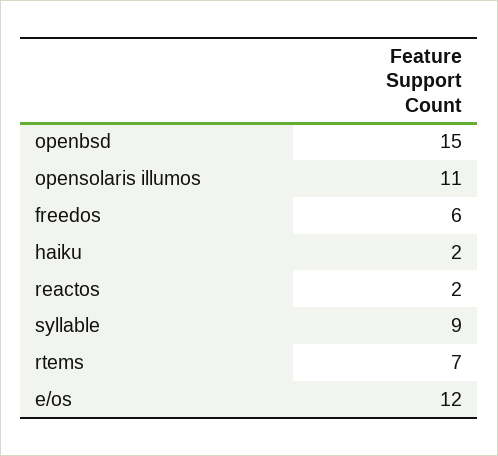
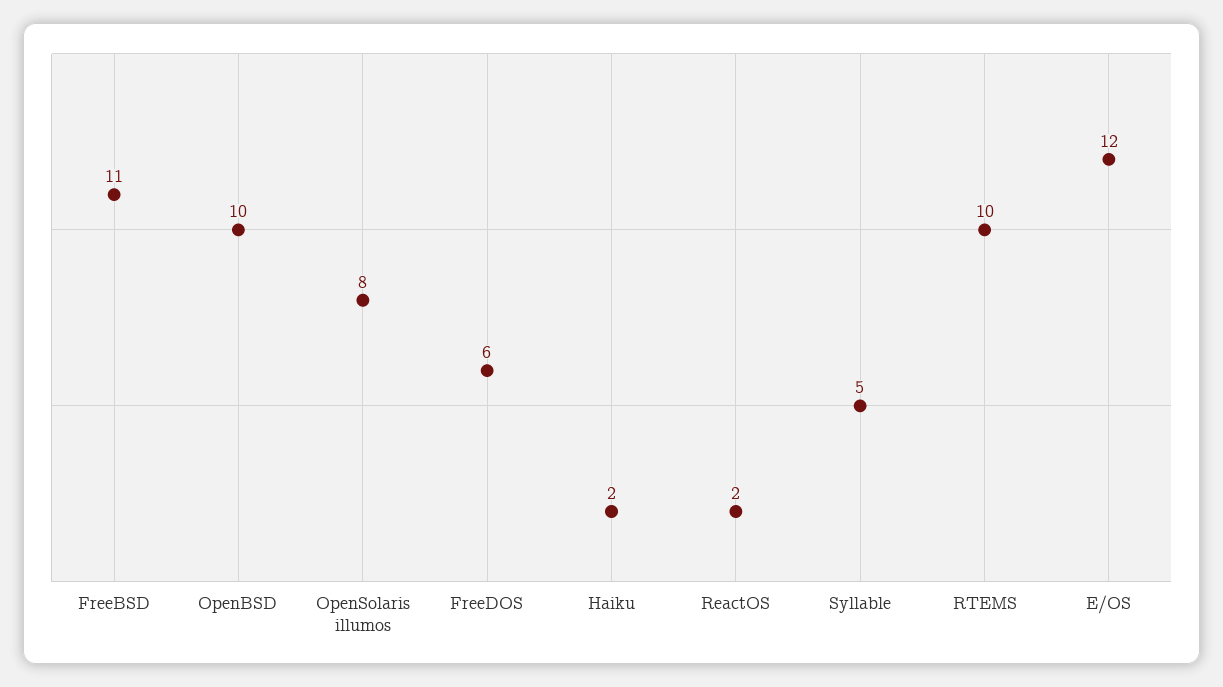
  {
-   "openbsd": 15,
+   "openbsd": 10,
-   "opensolaris illumos": 11,
+   "opensolaris illumos": 8,
    "freedos": 6,
    "haiku": 2,
    "reactos": 2,
-   "syllable": 9,
+   "syllable": 5,
-   "rtems": 7,
+   "rtems": 10,
-   "e/os": 12
+   "e/os": 12,
+   "FreeBSD": 11
  }

